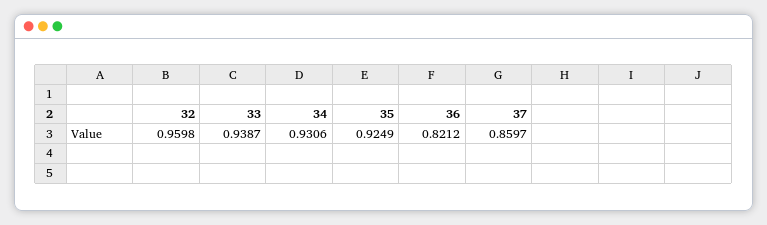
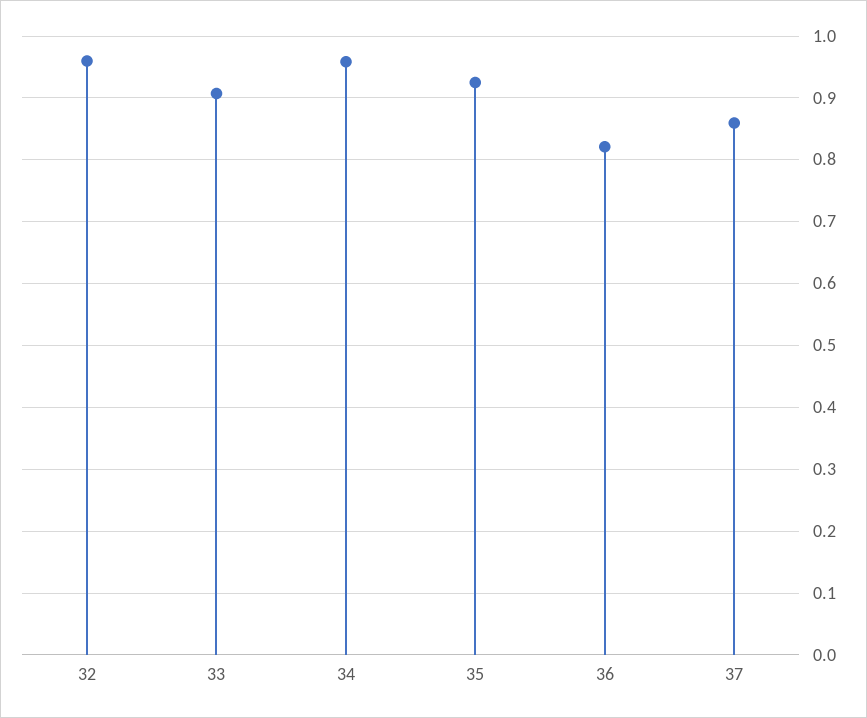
  {
    "32": 0.9598,
-   "33": 0.9387,
+   "33": 0.91,
-   "34": 0.9306,
+   "34": 0.96,
    "35": 0.9249,
    "36": 0.8212,
    "37": 0.8597
  }

